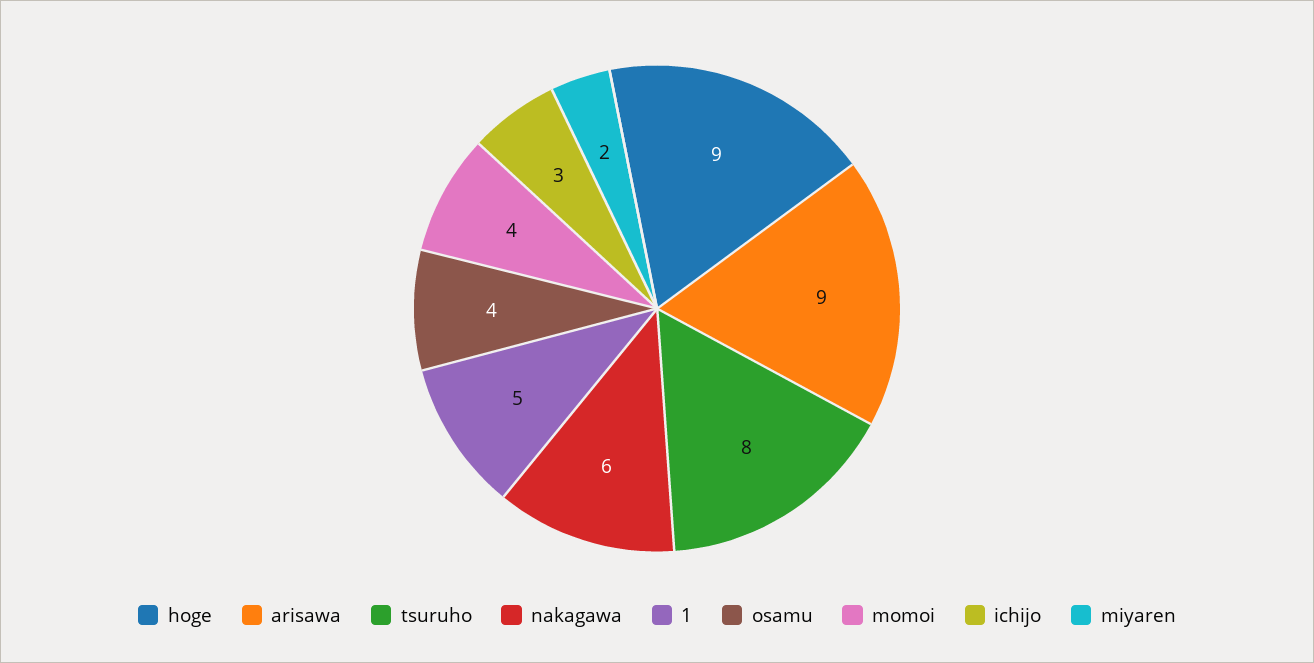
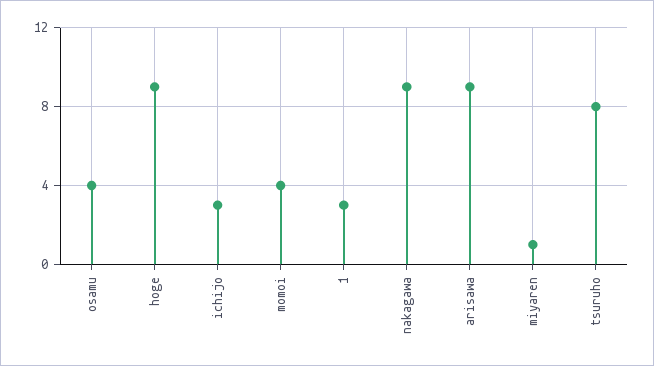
  {
    "hoge": 9,
    "arisawa": 9,
    "tsuruho": 8,
-   "nakagawa": 6,
+   "nakagawa": 9,
-   "1": 5,
+   "1": 3,
    "osamu": 4,
    "momoi": 4,
    "ichijo": 3,
-   "miyaren": 2
+   "miyaren": 1
  }

